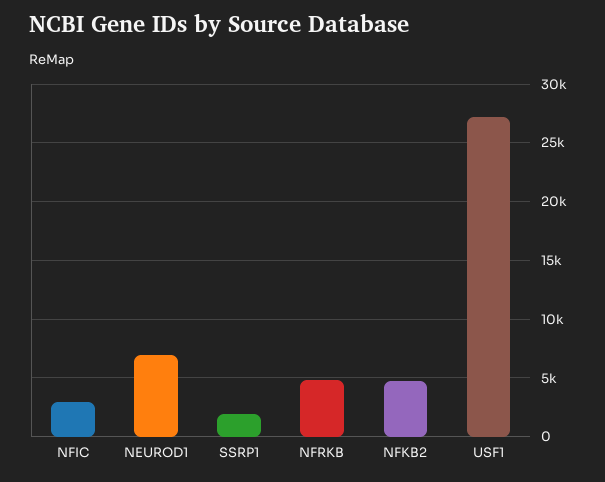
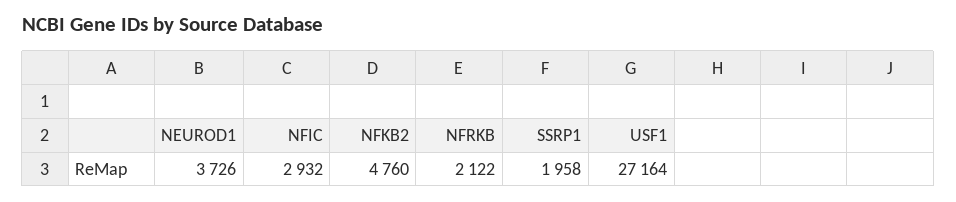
  {
    "NFIC": 2932,
-   "NEUROD1": 7000,
+   "NEUROD1": 3726,
    "SSRP1": 1958,
-   "NFRKB": 5000,
+   "NFRKB": 2122,
    "NFKB2": 4760,
    "USF1": 27164
  }

